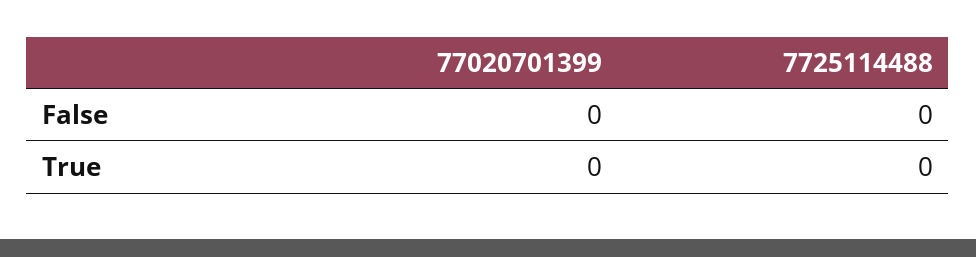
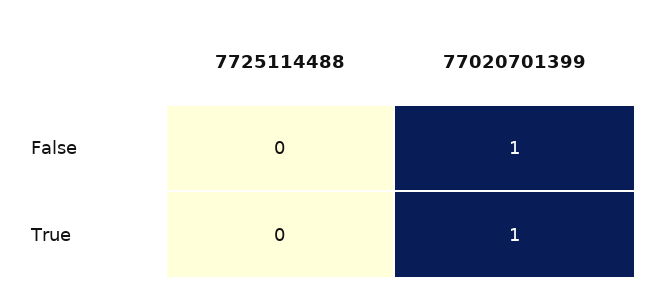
  {
    "77020701399": {
-     "False": 0,
+     "False": 1,
-     "True": 0
+     "True": 1
    },
    "7725114488": {
      "False": 0,
      "True": 0
    }
  }

